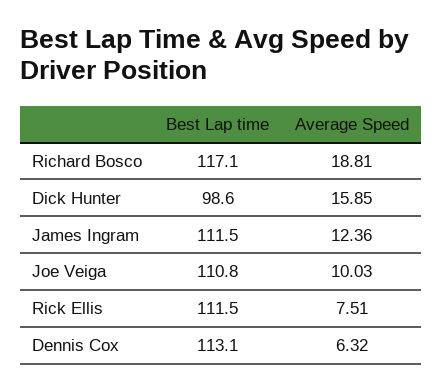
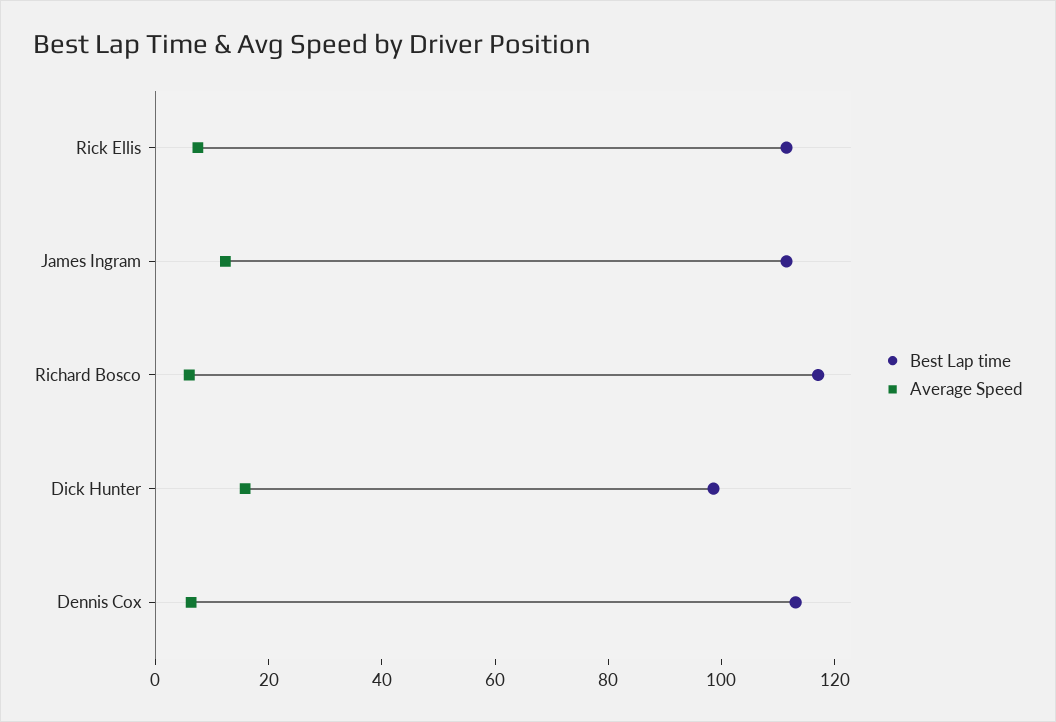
  {
    "Best Lap time": {
      "Richard Bosco": 117.1,
      "Dick Hunter": 98.6,
      "James Ingram": 111.5,
-     "Joe Veiga": 110.8,
      "Rick Ellis": 111.5,
      "Dennis Cox": 113.1
    },
    "Average Speed": {
-     "Richard Bosco": 18.81,
+     "Richard Bosco": 5,
      "Dick Hunter": 15.85,
      "James Ingram": 12.36,
-     "Joe Veiga": 10.03,
      "Rick Ellis": 7.51,
      "Dennis Cox": 6.32
    }
  }

